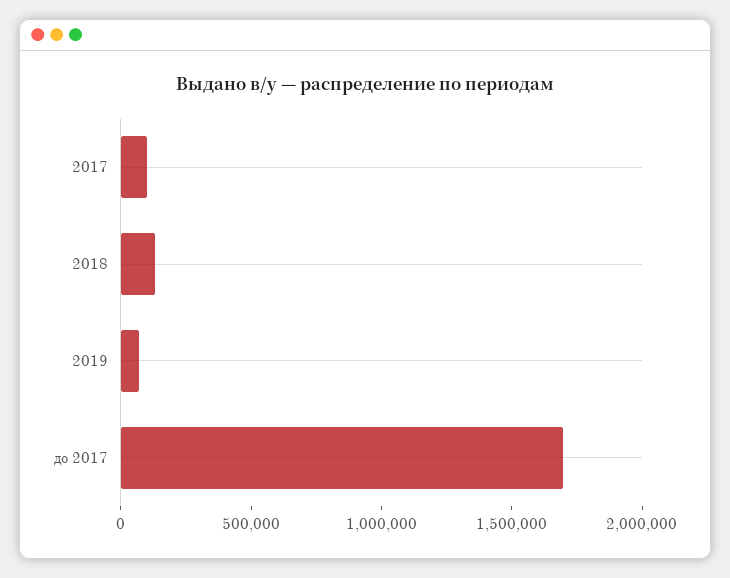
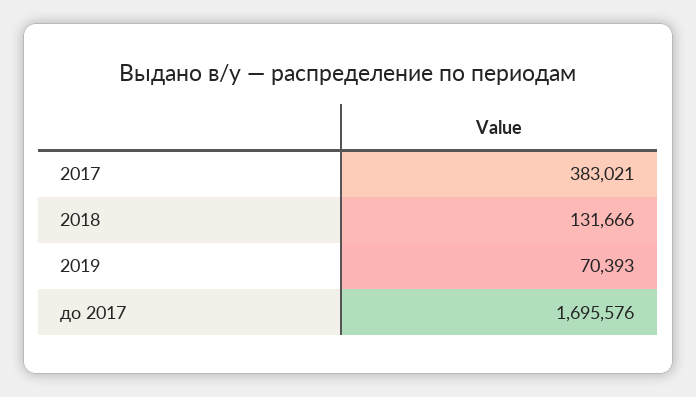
  {
-   "2017": 100000,
+   "2017": 383021,
    "2018": 131666,
    "2019": 70393,
    "до 2017": 1695576
  }

